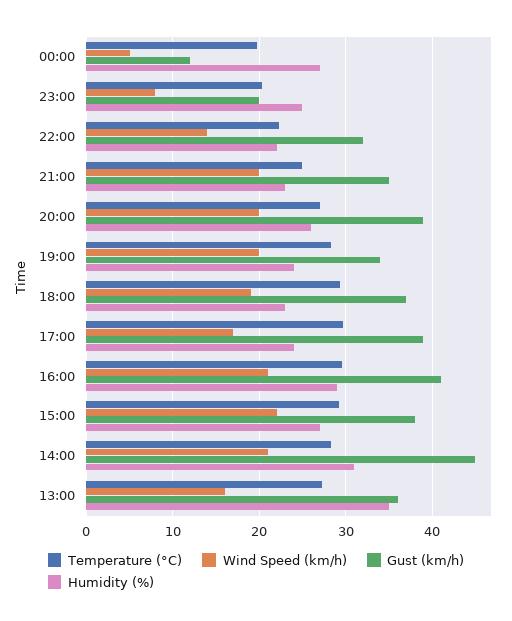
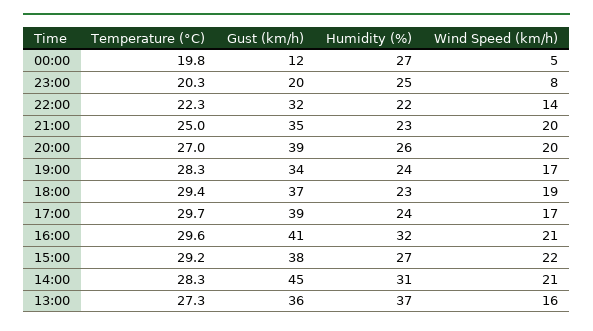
  {
    "Temperature (°C)": {
      "00:00": 19.8,
      "23:00": 20.3,
      "22:00": 22.3,
      "21:00": 25,
      "20:00": 27,
      "19:00": 28.3,
      "18:00": 29.4,
      "17:00": 29.7,
      "16:00": 29.6,
      "15:00": 29.2,
      "14:00": 28.3,
      "13:00": 27.3
    },
    "Wind Speed (km/h)": {
      "00:00": 5,
      "23:00": 8,
      "22:00": 14,
      "21:00": 20,
      "20:00": 20,
-     "19:00": 20,
+     "19:00": 17,
      "18:00": 19,
      "17:00": 17,
      "16:00": 21,
      "15:00": 22,
      "14:00": 21,
      "13:00": 16
    },
    "Gust (km/h)": {
      "00:00": 12,
      "23:00": 20,
      "22:00": 32,
      "21:00": 35,
      "20:00": 39,
      "19:00": 34,
      "18:00": 37,
      "17:00": 39,
      "16:00": 41,
      "15:00": 38,
      "14:00": 45,
      "13:00": 36
    },
    "Humidity (%)": {
      "00:00": 27,
      "23:00": 25,
      "22:00": 22,
      "21:00": 23,
      "20:00": 26,
      "19:00": 24,
      "18:00": 23,
      "17:00": 24,
-     "16:00": 29,
+     "16:00": 32,
      "15:00": 27,
      "14:00": 31,
-     "13:00": 35
+     "13:00": 37
    }
  }

